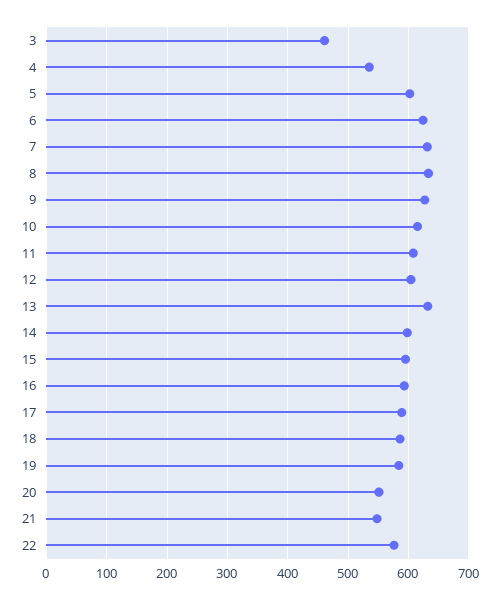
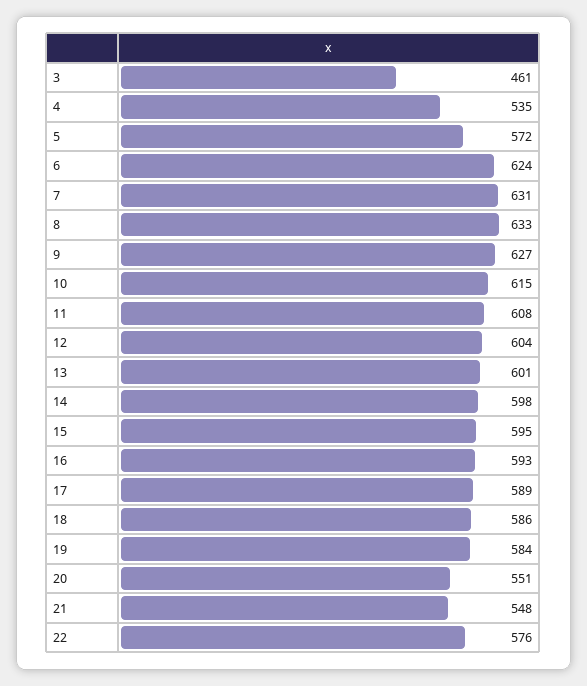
  {
    "3": 461,
    "4": 535,
-   "5": 600,
+   "5": 572,
    "6": 624,
    "7": 631,
    "8": 633,
    "9": 627,
    "10": 615,
    "11": 608,
    "12": 604,
-   "13": 630,
+   "13": 601,
    "14": 598,
    "15": 595,
    "16": 593,
    "17": 589,
    "18": 586,
    "19": 584,
    "20": 551,
    "21": 548,
    "22": 576
  }

